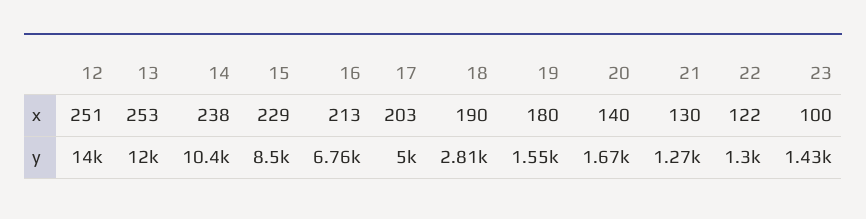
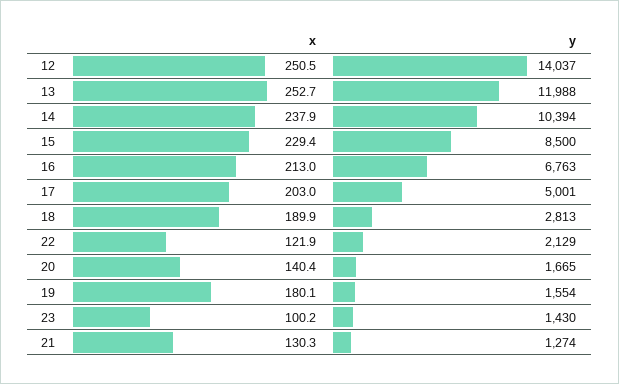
  {
    "12": {
      "x": 250.5,
      "y": 14037
    },
    "13": {
      "x": 252.7,
      "y": 11988
    },
    "14": {
      "x": 237.9,
      "y": 10394
    },
    "15": {
      "x": 229.4,
      "y": 8500
    },
    "16": {
      "x": 213,
      "y": 6763
    },
    "17": {
      "x": 203,
      "y": 5001
    },
    "18": {
      "x": 189.9,
      "y": 2813
    },
    "19": {
      "x": 180.1,
      "y": 1554
    },
    "20": {
      "x": 140.4,
      "y": 1665
    },
    "21": {
      "x": 130.3,
      "y": 1274
    },
    "22": {
      "x": 121.9,
-     "y": 1300
+     "y": 2129
    },
    "23": {
      "x": 100.2,
      "y": 1430
    }
  }

